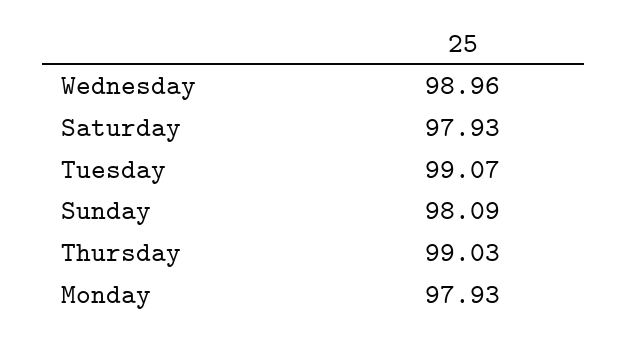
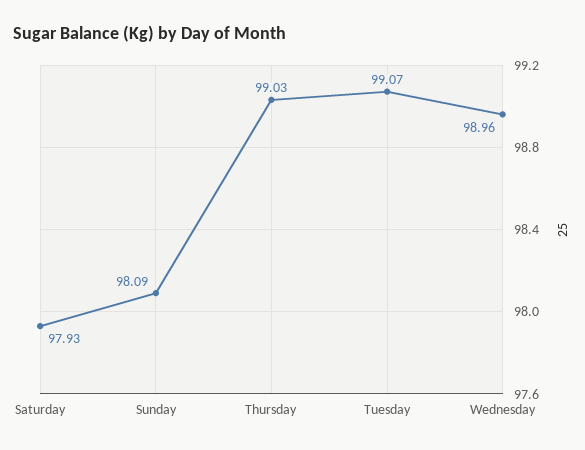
  {
    "Wednesday": 98.96,
    "Saturday": 97.93,
    "Tuesday": 99.07,
    "Sunday": 98.09,
-   "Thursday": 99.03,
+   "Thursday": 99.03
-   "Monday": 97.93
  }

